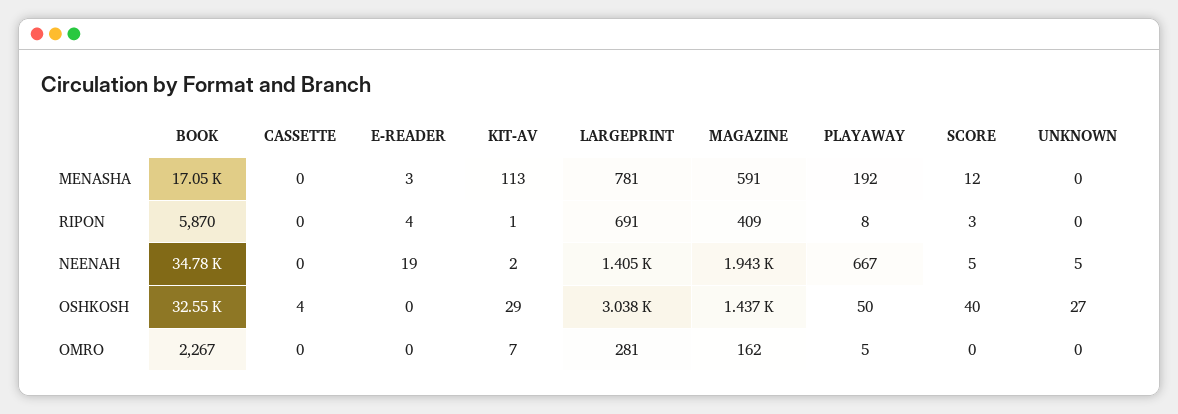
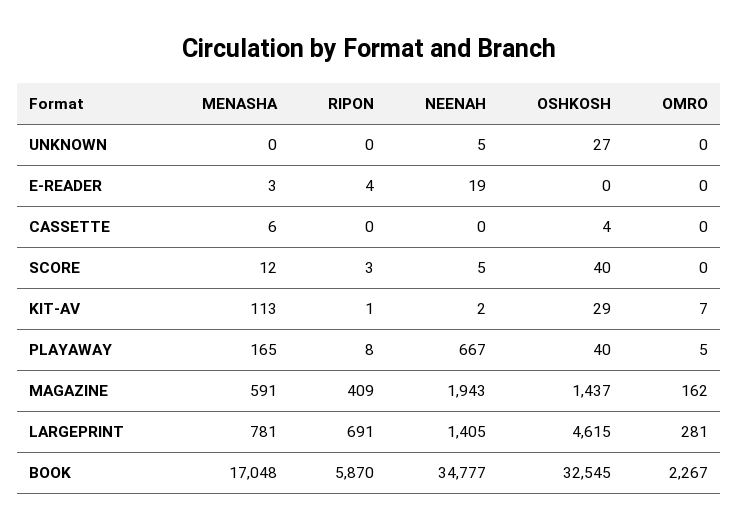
  {
    "BOOK": {
      "MENASHA": 17048,
      "RIPON": 5870,
      "NEENAH": 34777,
      "OSHKOSH": 32545,
      "OMRO": 2267
    },
    "CASSETTE": {
-     "MENASHA": 0,
+     "MENASHA": 6,
      "RIPON": 0,
      "NEENAH": 0,
      "OSHKOSH": 4,
      "OMRO": 0
    },
    "E-READER": {
      "MENASHA": 3,
      "RIPON": 4,
      "NEENAH": 19,
      "OSHKOSH": 0,
      "OMRO": 0
    },
    "KIT-AV": {
      "MENASHA": 113,
      "RIPON": 1,
      "NEENAH": 2,
      "OSHKOSH": 29,
      "OMRO": 7
    },
    "LARGEPRINT": {
      "MENASHA": 781,
      "RIPON": 691,
      "NEENAH": 1405,
-     "OSHKOSH": 3038,
+     "OSHKOSH": 4615,
      "OMRO": 281
    },
    "MAGAZINE": {
      "MENASHA": 591,
      "RIPON": 409,
      "NEENAH": 1943,
      "OSHKOSH": 1437,
      "OMRO": 162
    },
    "PLAYAWAY": {
-     "MENASHA": 192,
+     "MENASHA": 165,
      "RIPON": 8,
      "NEENAH": 667,
-     "OSHKOSH": 50,
+     "OSHKOSH": 40,
      "OMRO": 5
    },
    "SCORE": {
      "MENASHA": 12,
      "RIPON": 3,
      "NEENAH": 5,
      "OSHKOSH": 40,
      "OMRO": 0
    },
    "UNKNOWN": {
      "MENASHA": 0,
      "RIPON": 0,
      "NEENAH": 5,
      "OSHKOSH": 27,
      "OMRO": 0
    }
  }

